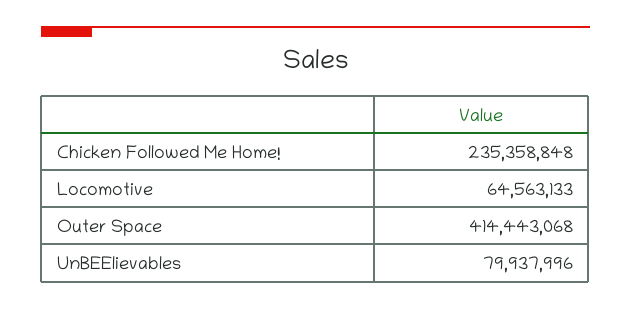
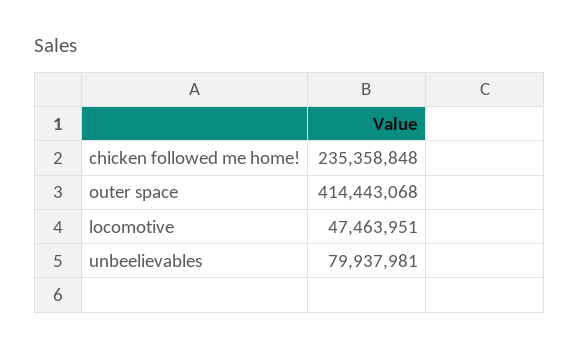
  {
    "Chicken Followed Me Home!": 235358848,
-   "Locomotive": 64563133,
+   "Locomotive": 47463951,
    "Outer Space": 414443068,
-   "UnBEElievables": 79937996
+   "UnBEElievables": 79937981
  }

